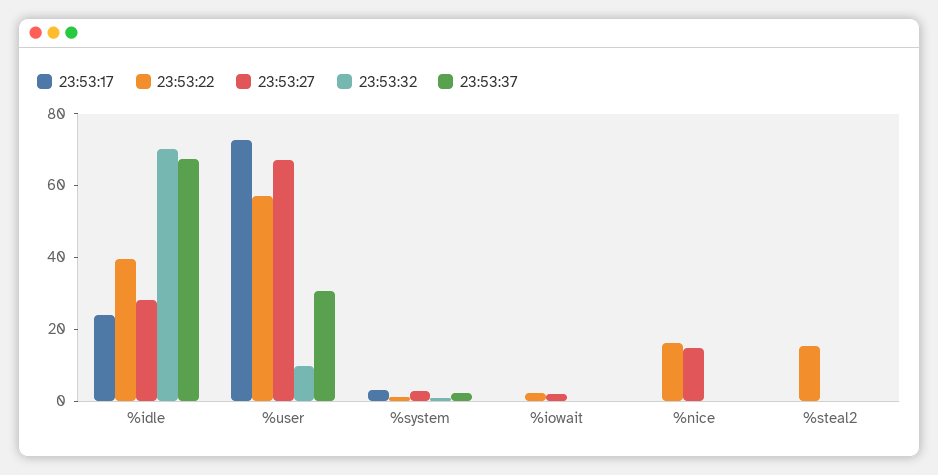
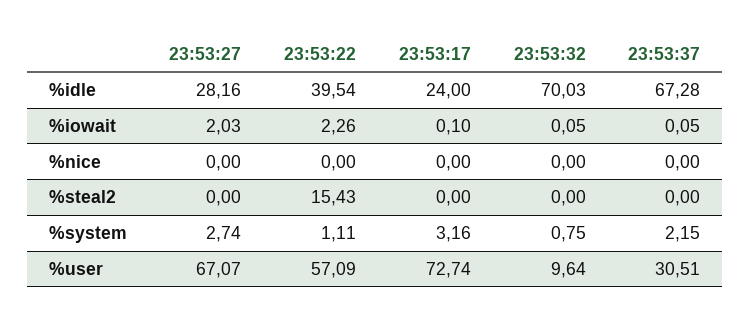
  {
    "23:53:17": {
      "%idle": 24,
      "%user": 72.74,
      "%system": 3.16,
      "%iowait": 0.1,
      "%nice": 0,
      "%steal2": 0
    },
    "23:53:22": {
      "%idle": 39.54,
      "%user": 57.09,
      "%system": 1.11,
      "%iowait": 2.26,
-     "%nice": 15,
+     "%nice": 0,
      "%steal2": 15.43
    },
    "23:53:27": {
      "%idle": 28.16,
      "%user": 67.07,
      "%system": 2.74,
      "%iowait": 2.03,
-     "%nice": 15,
+     "%nice": 0,
      "%steal2": 0
    },
    "23:53:32": {
      "%idle": 70.03,
      "%user": 9.64,
      "%system": 0.75,
      "%iowait": 0.05,
      "%nice": 0,
      "%steal2": 0
    },
    "23:53:37": {
      "%idle": 67.28,
      "%user": 30.51,
      "%system": 2.15,
      "%iowait": 0.05,
      "%nice": 0,
      "%steal2": 0
    }
  }

